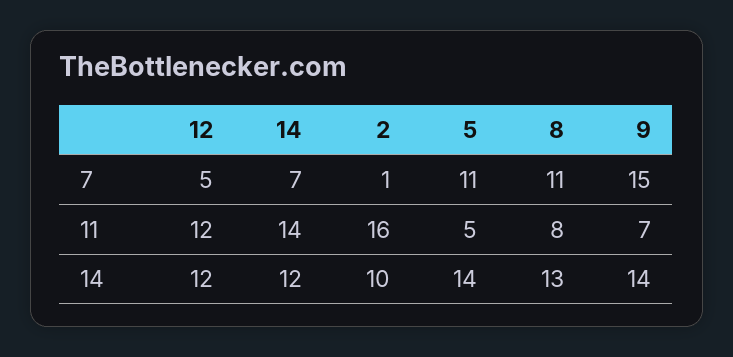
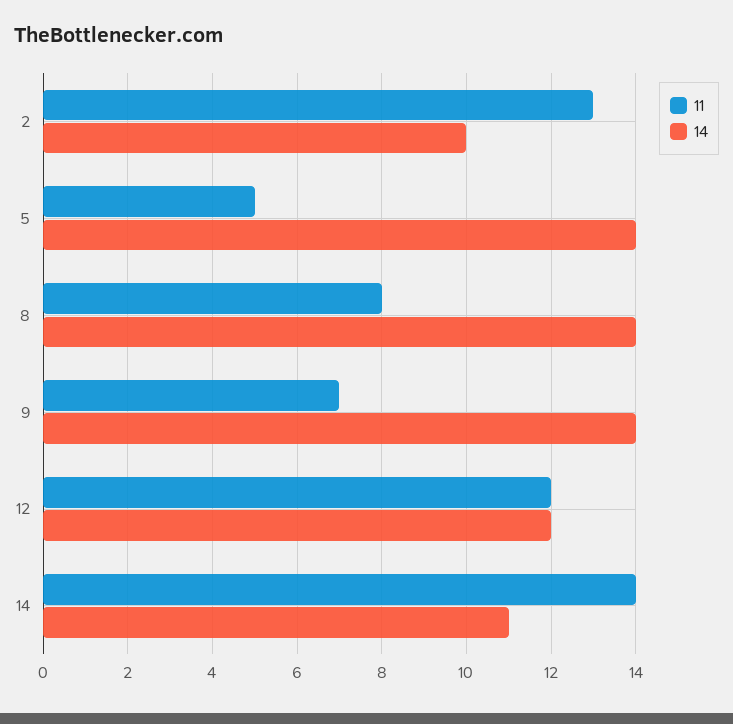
  {
-   "7": {
-     "12": 5,
-     "14": 7,
-     "2": 1,
-     "5": 11,
-     "8": 11,
-     "9": 15
-   },
    "11": {
      "12": 12,
      "14": 14,
-     "2": 16,
+     "2": 13,
      "5": 5,
      "8": 8,
      "9": 7
    },
    "14": {
      "12": 12,
-     "14": 12,
+     "14": 11,
      "2": 10,
      "5": 14,
-     "8": 13,
+     "8": 14,
      "9": 14
    }
  }

